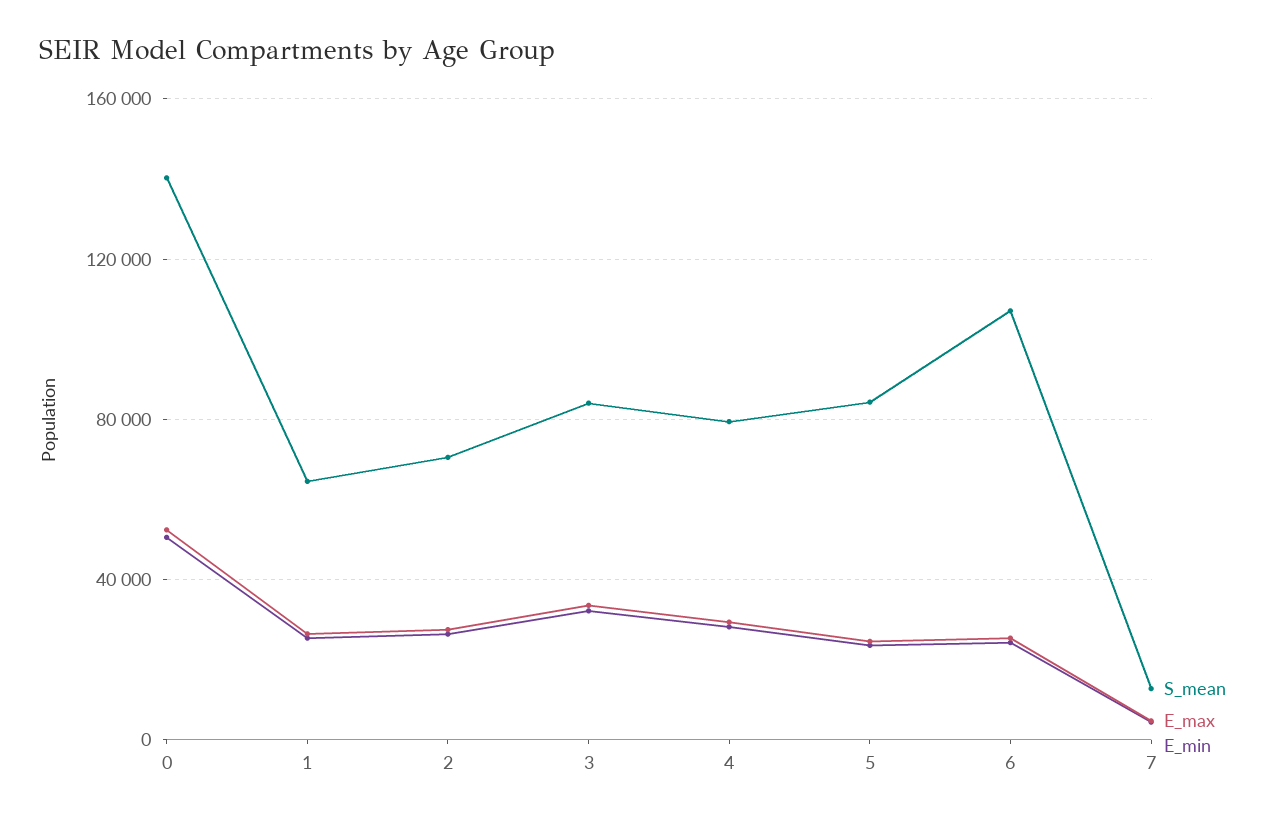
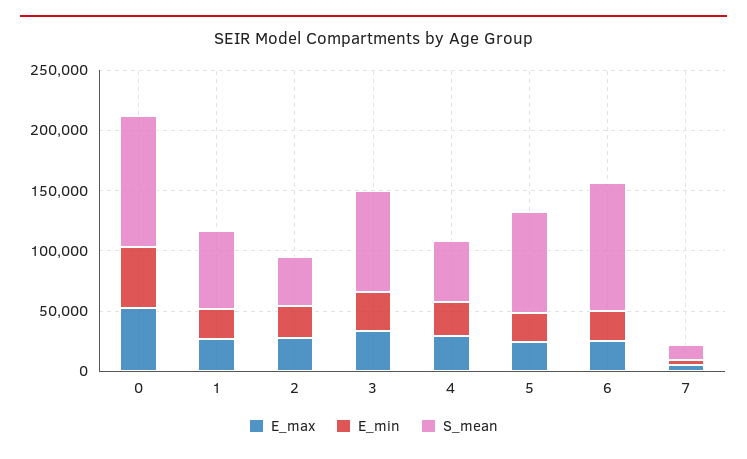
  {
    "S_mean": {
-     "0": 140000,
+     "0": 110000,
      "1": 65000,
-     "2": 70000,
+     "2": 40000,
      "3": 85000,
-     "4": 80000,
+     "4": 50000,
      "5": 85000,
      "6": 105000,
      "7": 15000
    },
    "E_max": {
      "0": 50000,
      "1": 25000,
      "2": 30000,
      "3": 35000,
      "4": 30000,
      "5": 25000,
      "6": 25000,
      "7": 5000
    },
    "E_min": {
      "0": 50000,
      "1": 25000,
      "2": 25000,
      "3": 30000,
      "4": 30000,
      "5": 25000,
      "6": 25000,
      "7": 5000
    }
  }

